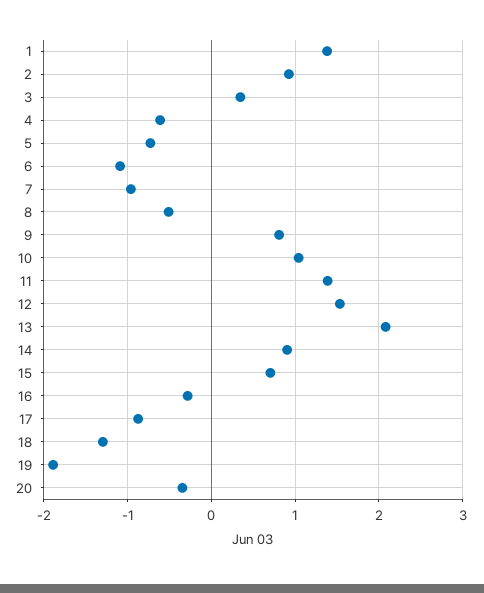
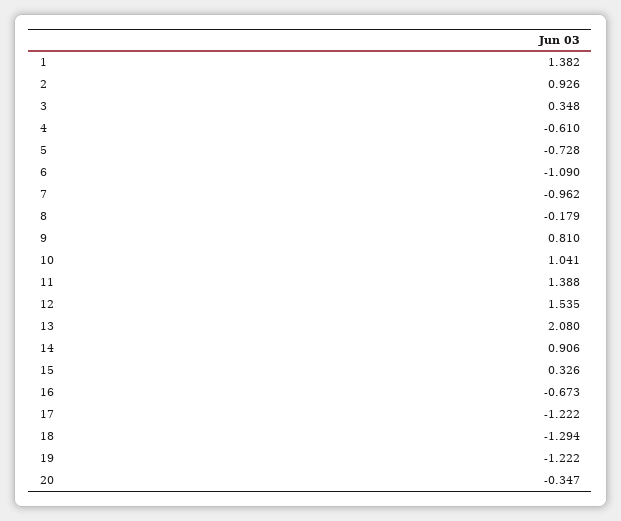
  {
    "1": 1.382,
    "2": 0.926,
    "3": 0.348,
    "4": -0.61,
    "5": -0.728,
    "6": -1.09,
    "7": -0.962,
-   "8": -0.5,
+   "8": -0.179,
    "9": 0.81,
    "10": 1.041,
    "11": 1.388,
    "12": 1.535,
    "13": 2.08,
    "14": 0.906,
-   "15": 0.7,
+   "15": 0.326,
-   "16": -0.3,
+   "16": -0.673,
-   "17": -0.9,
+   "17": -1.222,
    "18": -1.294,
-   "19": -1.9,
+   "19": -1.222,
    "20": -0.347
  }

